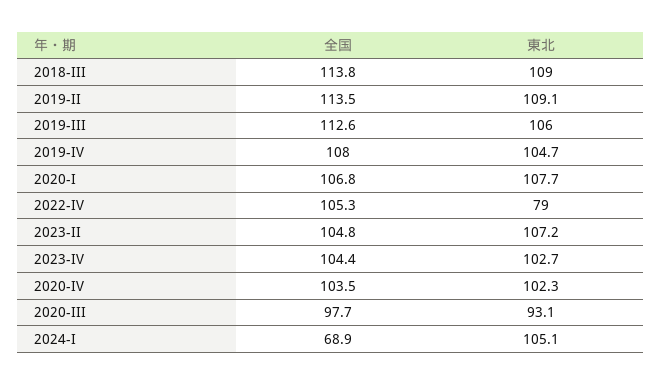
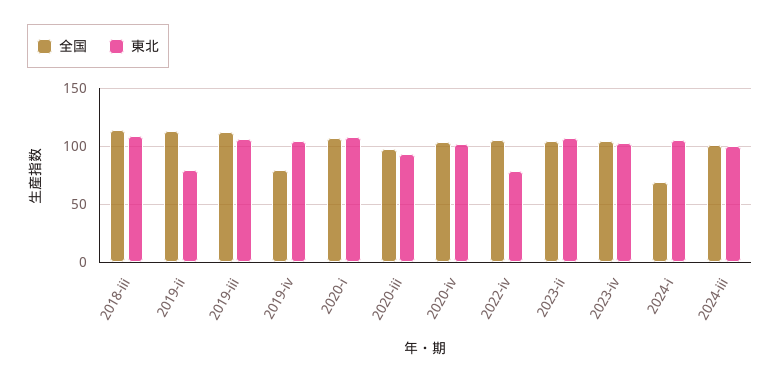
  {
    "全国": {
      "2018-III": 113.8,
      "2019-II": 113.5,
      "2019-III": 112.6,
-     "2019-IV": 108,
+     "2019-IV": 80,
      "2020-I": 106.8,
      "2022-IV": 105.3,
      "2023-II": 104.8,
      "2023-IV": 104.4,
      "2020-IV": 103.5,
      "2020-III": 97.7,
-     "2024-I": 68.9
+     "2024-I": 68.9,
+     "2024-iii": 100
    },
    "東北": {
      "2018-III": 109,
-     "2019-II": 109.1,
+     "2019-II": 80,
      "2019-III": 106,
      "2019-IV": 104.7,
      "2020-I": 107.7,
      "2022-IV": 79,
      "2023-II": 107.2,
      "2023-IV": 102.7,
      "2020-IV": 102.3,
      "2020-III": 93.1,
-     "2024-I": 105.1
+     "2024-I": 105.1,
+     "2024-iii": 100
    }
  }

